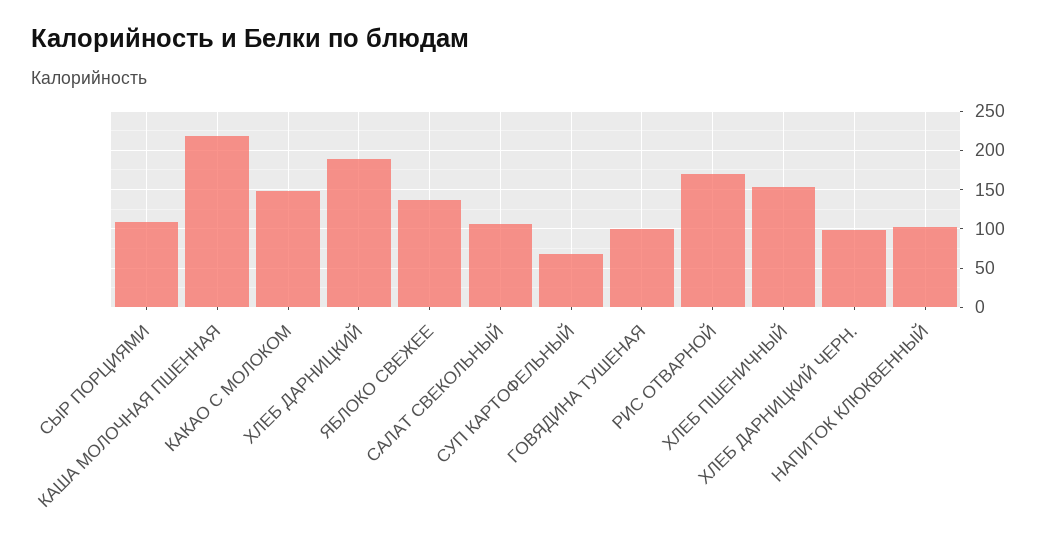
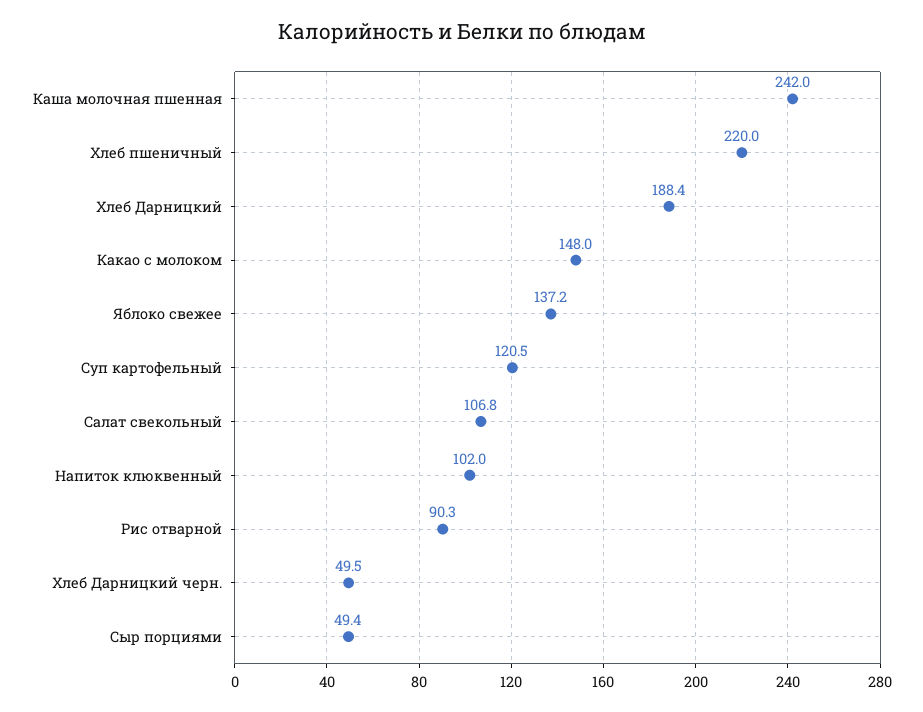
  {
-   "СЫР ПОРЦИЯМИ": 110,
+   "СЫР ПОРЦИЯМИ": 49.4,
-   "КАША МОЛОЧНАЯ ПШЕННАЯ": 220,
+   "КАША МОЛОЧНАЯ ПШЕННАЯ": 242,
    "КАКАО С МОЛОКОМ": 148,
    "ХЛЕБ ДАРНИЦКИЙ": 188.4,
    "ЯБЛОКО СВЕЖЕЕ": 137.2,
    "САЛАТ СВЕКОЛЬНЫЙ": 106.8,
-   "СУП КАРТОФЕЛЬНЫЙ": 70,
+   "СУП КАРТОФЕЛЬНЫЙ": 120.5,
-   "ГОВЯДИНА ТУШЕНАЯ": 100,
-   "РИС ОТВАРНОЙ": 170,
+   "РИС ОТВАРНОЙ": 90.3,
-   "ХЛЕБ ПШЕНИЧНЫЙ": 150,
+   "ХЛЕБ ПШЕНИЧНЫЙ": 220,
-   "ХЛЕБ ДАРНИЦКИЙ ЧЕРН.": 100,
+   "ХЛЕБ ДАРНИЦКИЙ ЧЕРН.": 49.5,
    "НАПИТОК КЛЮКВЕННЫЙ": 102
  }

